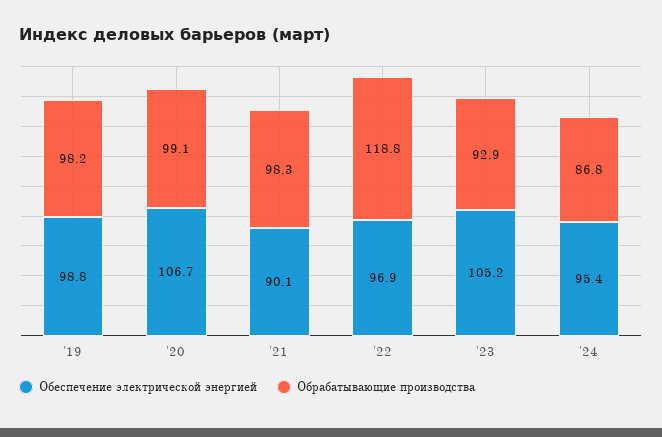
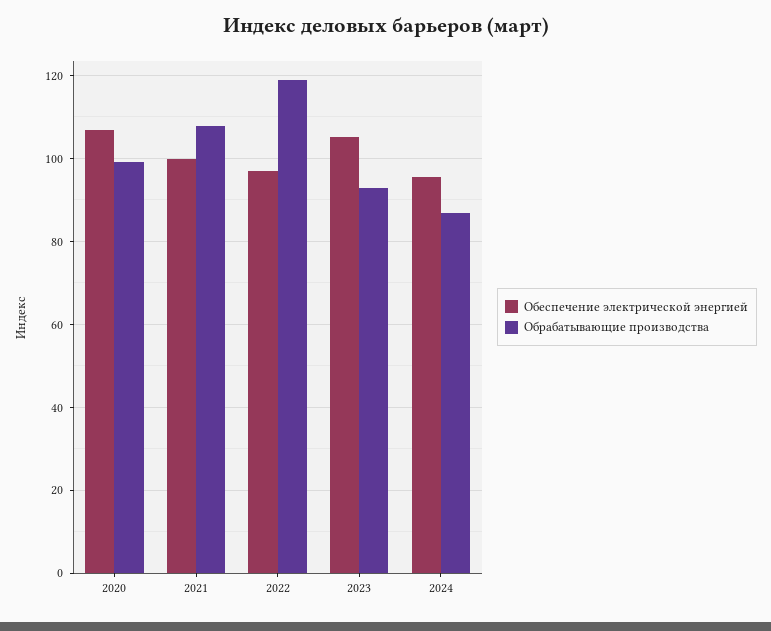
  {
    "Обеспечение электрической энергией": {
-     "'19": 98.8,
      "'20": 106.7,
-     "'21": 90.1,
+     "'21": 100,
      "'22": 96.9,
      "'23": 105.2,
      "'24": 95.4
    },
    "Обрабатывающие производства": {
-     "'19": 98.2,
      "'20": 99.1,
-     "'21": 98.3,
+     "'21": 108,
      "'22": 118.8,
      "'23": 92.9,
      "'24": 86.8
    }
  }

